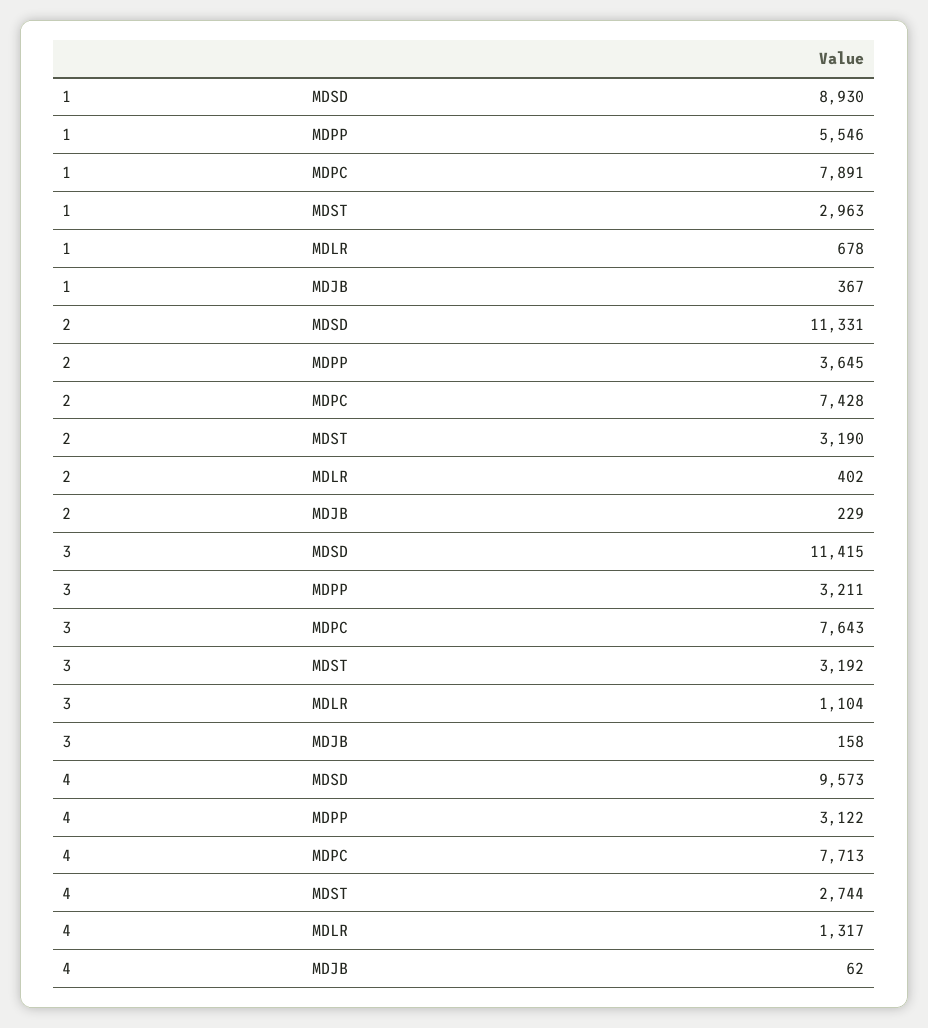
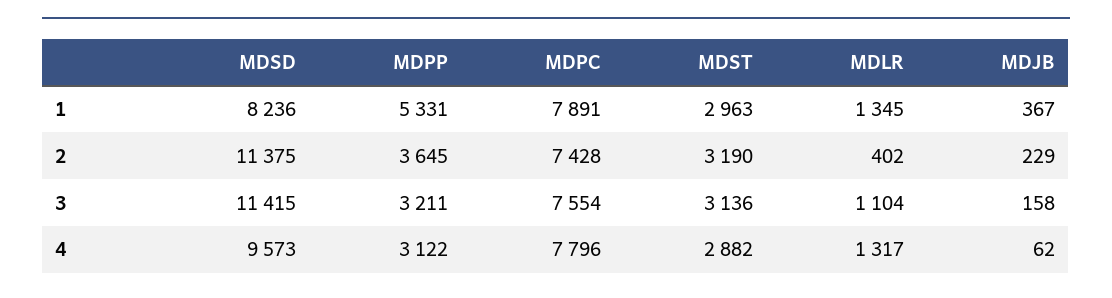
  {
    "1": {
-     "MDSD": 8930,
+     "MDSD": 8236,
-     "MDPP": 5546,
+     "MDPP": 5331,
      "MDPC": 7891,
      "MDST": 2963,
-     "MDLR": 678,
+     "MDLR": 1345,
      "MDJB": 367
    },
    "2": {
-     "MDSD": 11331,
+     "MDSD": 11375,
      "MDPP": 3645,
      "MDPC": 7428,
      "MDST": 3190,
      "MDLR": 402,
      "MDJB": 229
    },
    "3": {
      "MDSD": 11415,
      "MDPP": 3211,
-     "MDPC": 7643,
+     "MDPC": 7554,
-     "MDST": 3192,
+     "MDST": 3136,
      "MDLR": 1104,
      "MDJB": 158
    },
    "4": {
      "MDSD": 9573,
      "MDPP": 3122,
-     "MDPC": 7713,
+     "MDPC": 7796,
-     "MDST": 2744,
+     "MDST": 2882,
      "MDLR": 1317,
      "MDJB": 62
    }
  }

